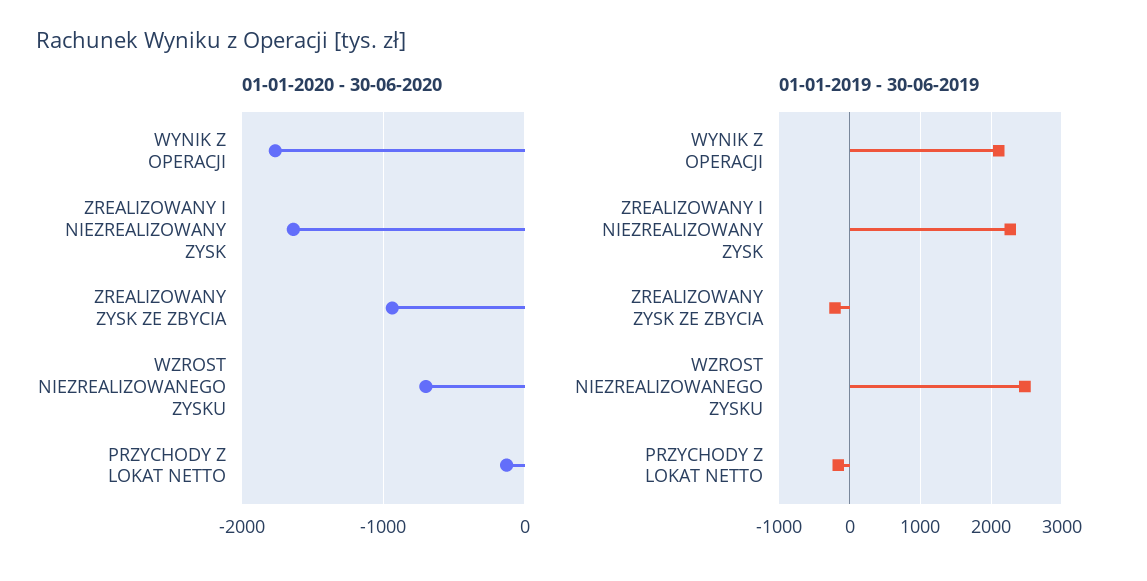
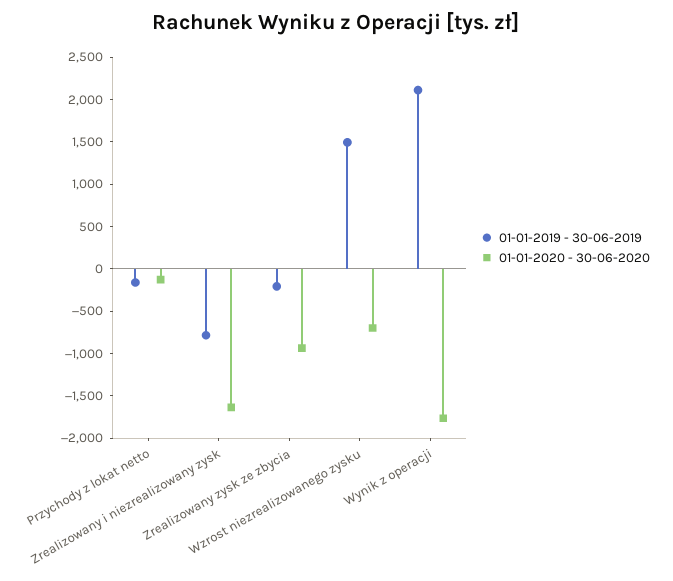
  {
    "01-01-2020 - 30-06-2020": {
      "WYNIK Z OPERACJI": -1800,
      "ZREALIZOWANY I NIEZREALIZOWANY ZYSK": -1600,
      "ZREALIZOWANY ZYSK ZE ZBYCIA": -900,
      "WZROST NIEZREALIZOWANEGO ZYSKU": -700,
      "PRZYCHODY Z LOKAT NETTO": -100
    },
    "01-01-2019 - 30-06-2019": {
      "WYNIK Z OPERACJI": 2100,
-     "ZREALIZOWANY I NIEZREALIZOWANY ZYSK": 2300,
+     "ZREALIZOWANY I NIEZREALIZOWANY ZYSK": -800,
      "ZREALIZOWANY ZYSK ZE ZBYCIA": -200,
-     "WZROST NIEZREALIZOWANEGO ZYSKU": 2500,
+     "WZROST NIEZREALIZOWANEGO ZYSKU": 1500,
      "PRZYCHODY Z LOKAT NETTO": -200
    }
  }

